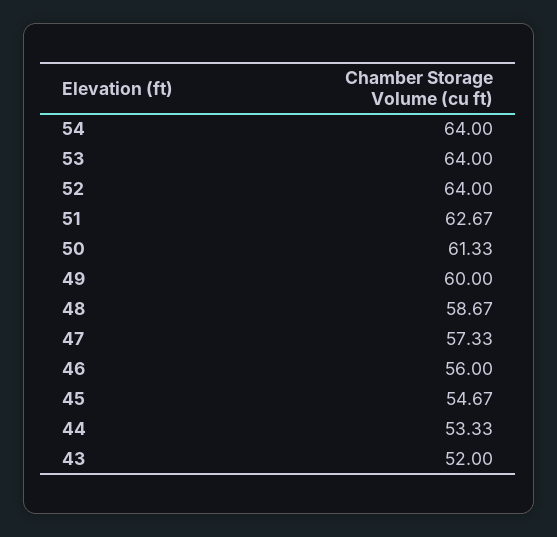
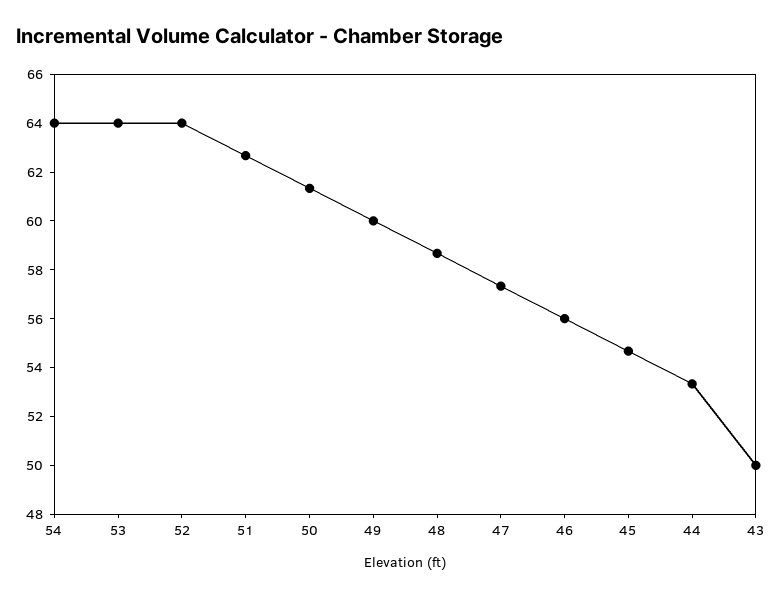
  {
    "54": 64,
    "53": 64,
    "52": 64,
    "51": 62.67,
    "50": 61.33,
    "49": 60,
    "48": 58.67,
    "47": 57.33,
    "46": 56,
    "45": 54.67,
    "44": 53.33,
-   "43": 52
+   "43": 50
  }

